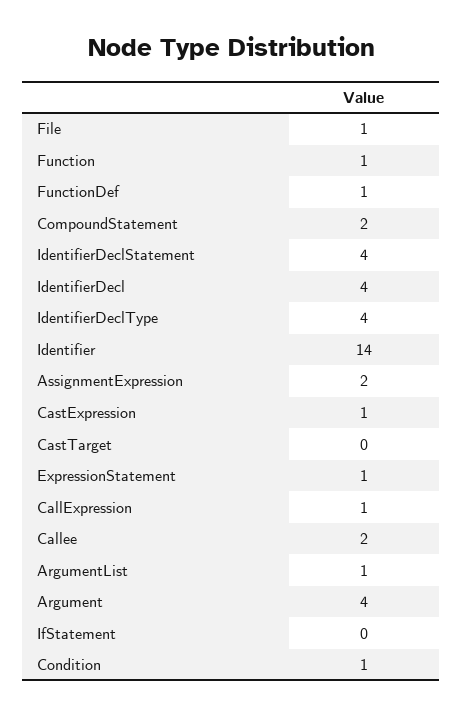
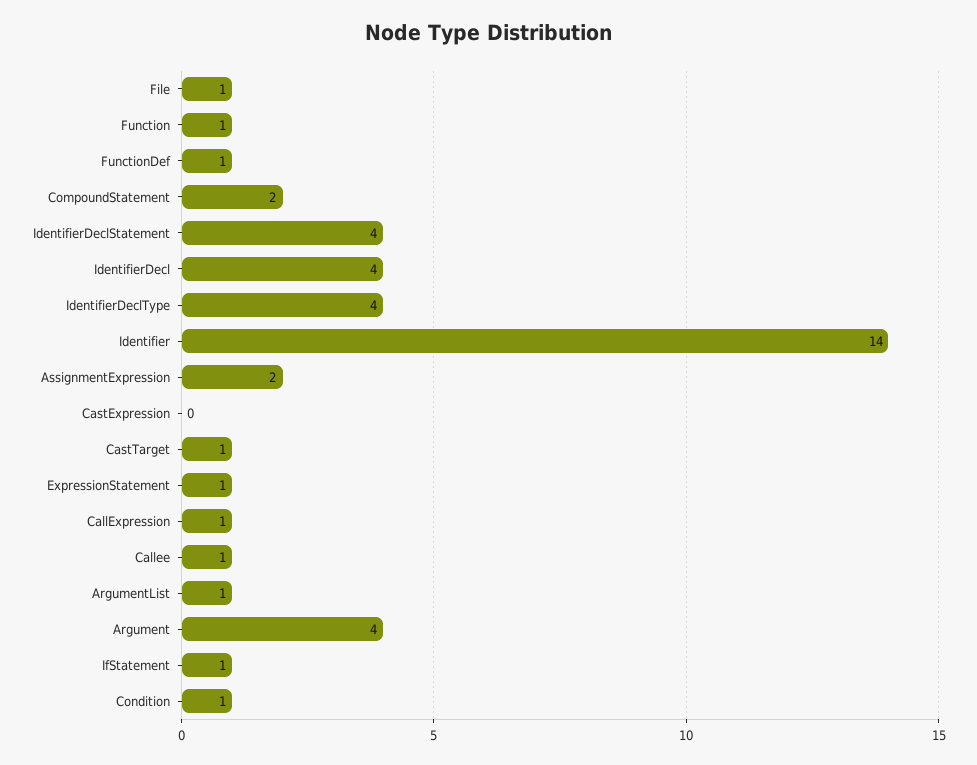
  {
    "File": 1,
    "Function": 1,
    "FunctionDef": 1,
    "CompoundStatement": 2,
    "IdentifierDeclStatement": 4,
    "IdentifierDecl": 4,
    "IdentifierDeclType": 4,
    "Identifier": 14,
    "AssignmentExpression": 2,
-   "CastExpression": 1,
+   "CastExpression": 0,
-   "CastTarget": 0,
+   "CastTarget": 1,
    "ExpressionStatement": 1,
    "CallExpression": 1,
-   "Callee": 2,
+   "Callee": 1,
    "ArgumentList": 1,
    "Argument": 4,
-   "IfStatement": 0,
+   "IfStatement": 1,
    "Condition": 1
  }

